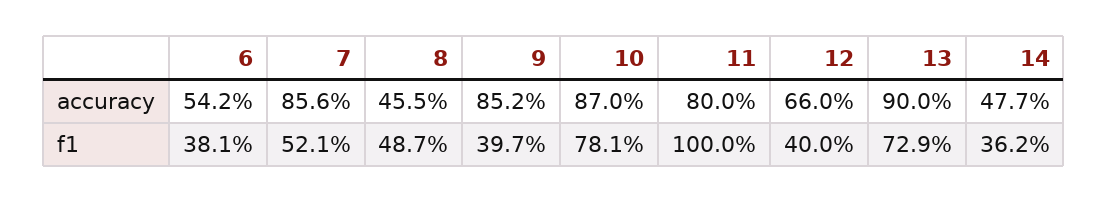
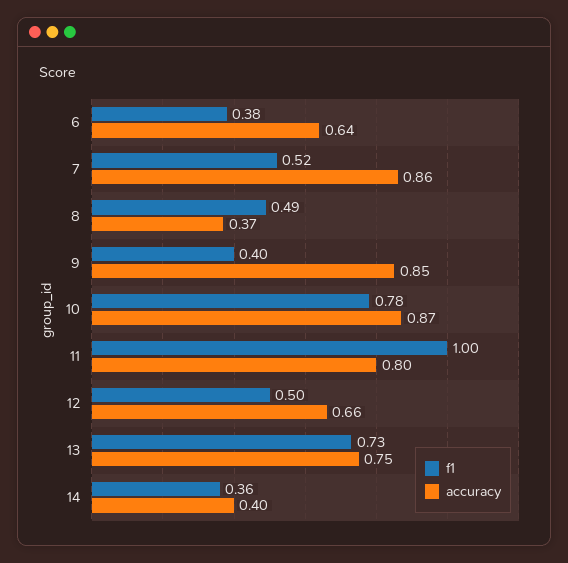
  {
    "accuracy": {
-     "6": 0.542,
+     "6": 0.64,
      "7": 0.856,
-     "8": 0.455,
+     "8": 0.37,
      "9": 0.852,
      "10": 0.87,
      "11": 0.8,
      "12": 0.66,
-     "13": 0.9,
+     "13": 0.75,
-     "14": 0.477
+     "14": 0.4
    },
    "f1": {
      "6": 0.381,
      "7": 0.521,
      "8": 0.487,
      "9": 0.397,
      "10": 0.781,
      "11": 1,
-     "12": 0.4,
+     "12": 0.5,
      "13": 0.729,
      "14": 0.362
    }
  }

